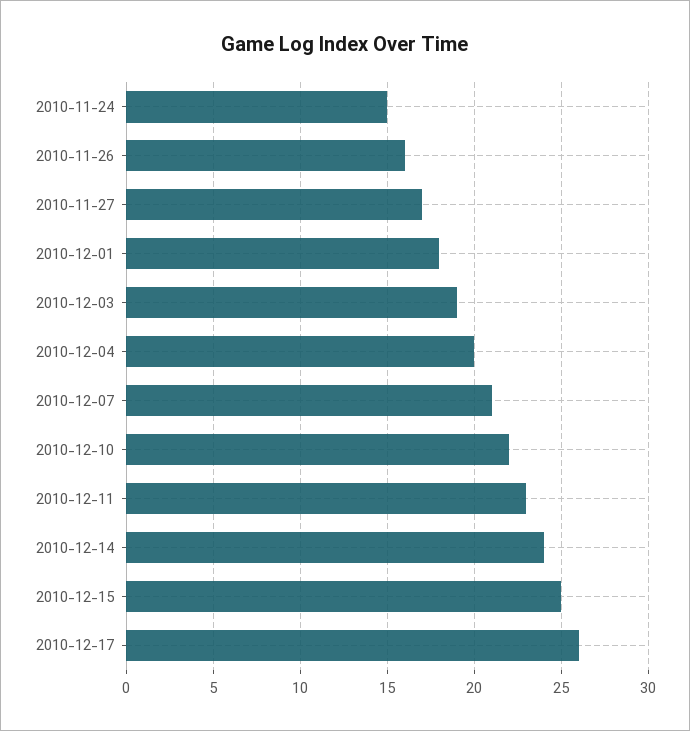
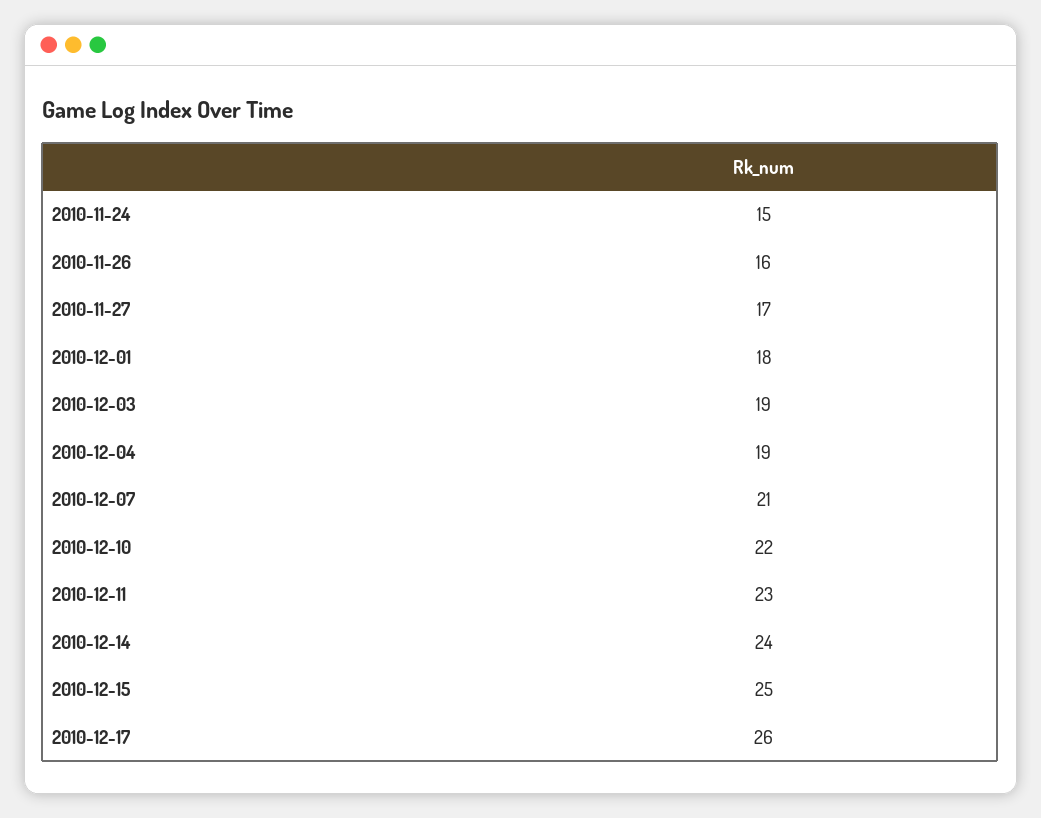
  {
    "2010-11-24": 15,
    "2010-11-26": 16,
    "2010-11-27": 17,
    "2010-12-01": 18,
    "2010-12-03": 19,
-   "2010-12-04": 20,
+   "2010-12-04": 19,
    "2010-12-07": 21,
    "2010-12-10": 22,
    "2010-12-11": 23,
    "2010-12-14": 24,
    "2010-12-15": 25,
    "2010-12-17": 26
  }

